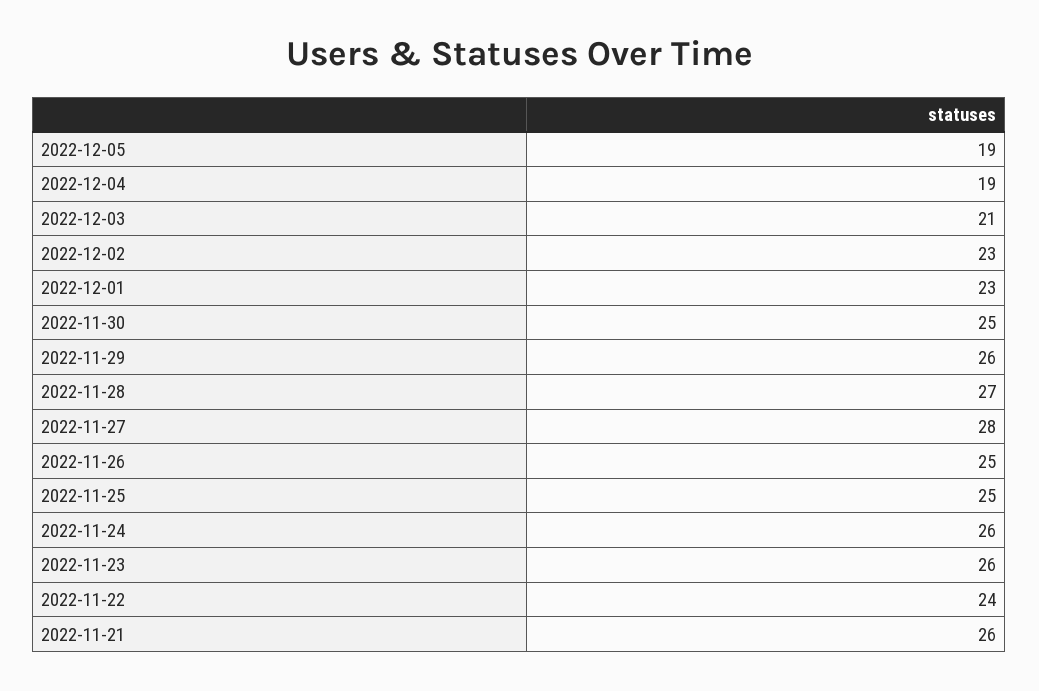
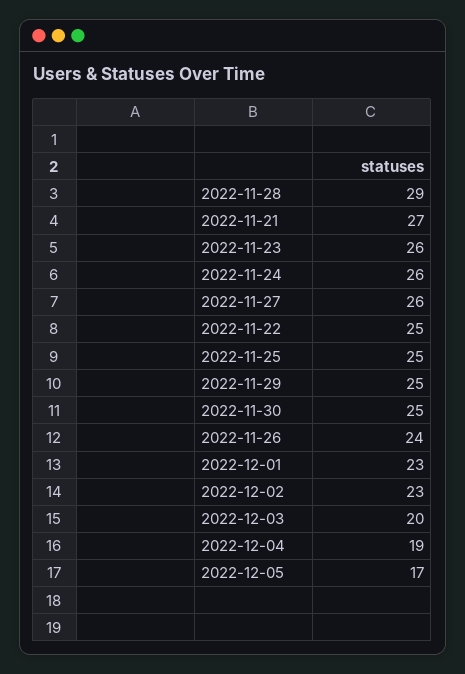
  {
-   "2022-12-05": 19,
+   "2022-12-05": 17,
    "2022-12-04": 19,
-   "2022-12-03": 21,
+   "2022-12-03": 20,
    "2022-12-02": 23,
    "2022-12-01": 23,
    "2022-11-30": 25,
-   "2022-11-29": 26,
+   "2022-11-29": 25,
-   "2022-11-28": 27,
+   "2022-11-28": 29,
-   "2022-11-27": 28,
+   "2022-11-27": 26,
-   "2022-11-26": 25,
+   "2022-11-26": 24,
    "2022-11-25": 25,
    "2022-11-24": 26,
    "2022-11-23": 26,
-   "2022-11-22": 24,
+   "2022-11-22": 25,
-   "2022-11-21": 26
+   "2022-11-21": 27
  }

